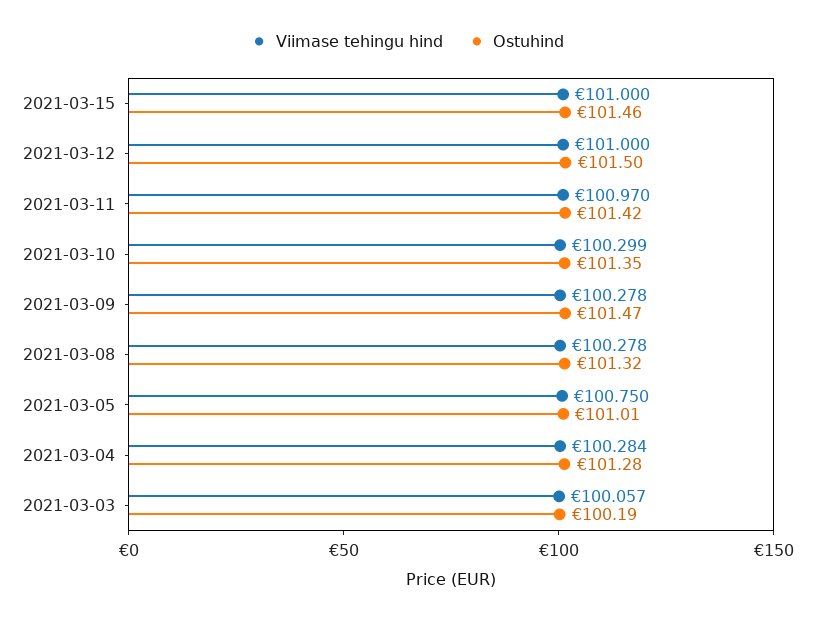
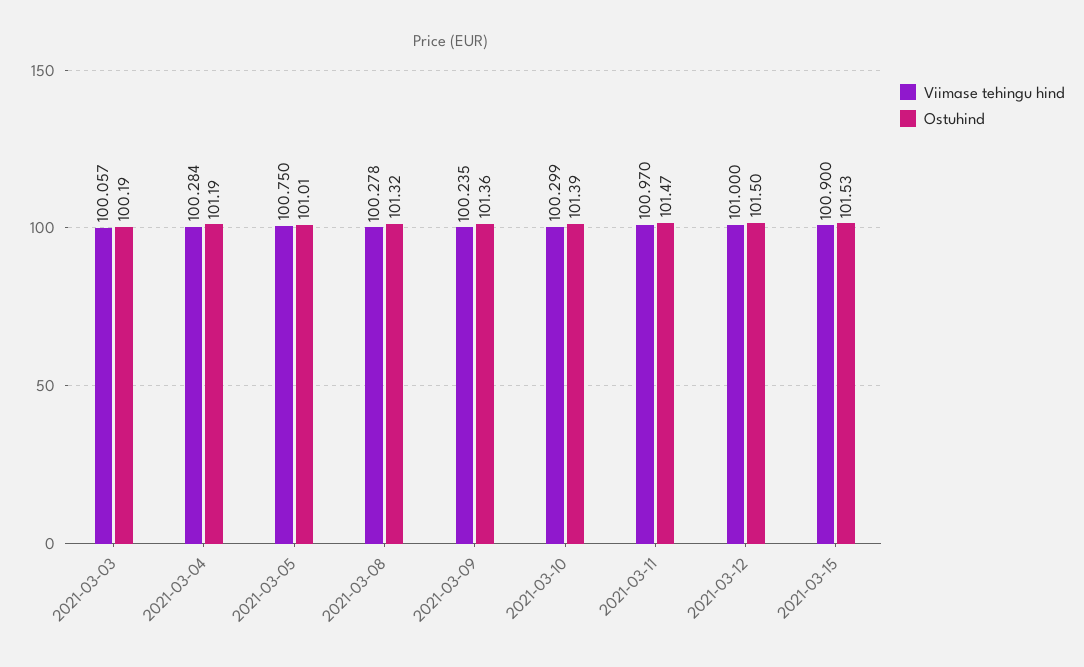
  {
    "Viimase tehingu hind": {
-     "2021-03-15": 101,
+     "2021-03-15": 100.9,
      "2021-03-12": 101,
      "2021-03-11": 100.97,
      "2021-03-10": 100.299,
-     "2021-03-09": 100.278,
+     "2021-03-09": 100.235,
      "2021-03-08": 100.278,
      "2021-03-05": 100.75,
      "2021-03-04": 100.284,
      "2021-03-03": 100.057
    },
    "Ostuhind": {
-     "2021-03-15": 101.46,
+     "2021-03-15": 101.53,
      "2021-03-12": 101.5,
-     "2021-03-11": 101.42,
+     "2021-03-11": 101.47,
-     "2021-03-10": 101.35,
+     "2021-03-10": 101.39,
-     "2021-03-09": 101.47,
+     "2021-03-09": 101.36,
      "2021-03-08": 101.32,
      "2021-03-05": 101.01,
-     "2021-03-04": 101.28,
+     "2021-03-04": 101.19,
      "2021-03-03": 100.19
    }
  }

